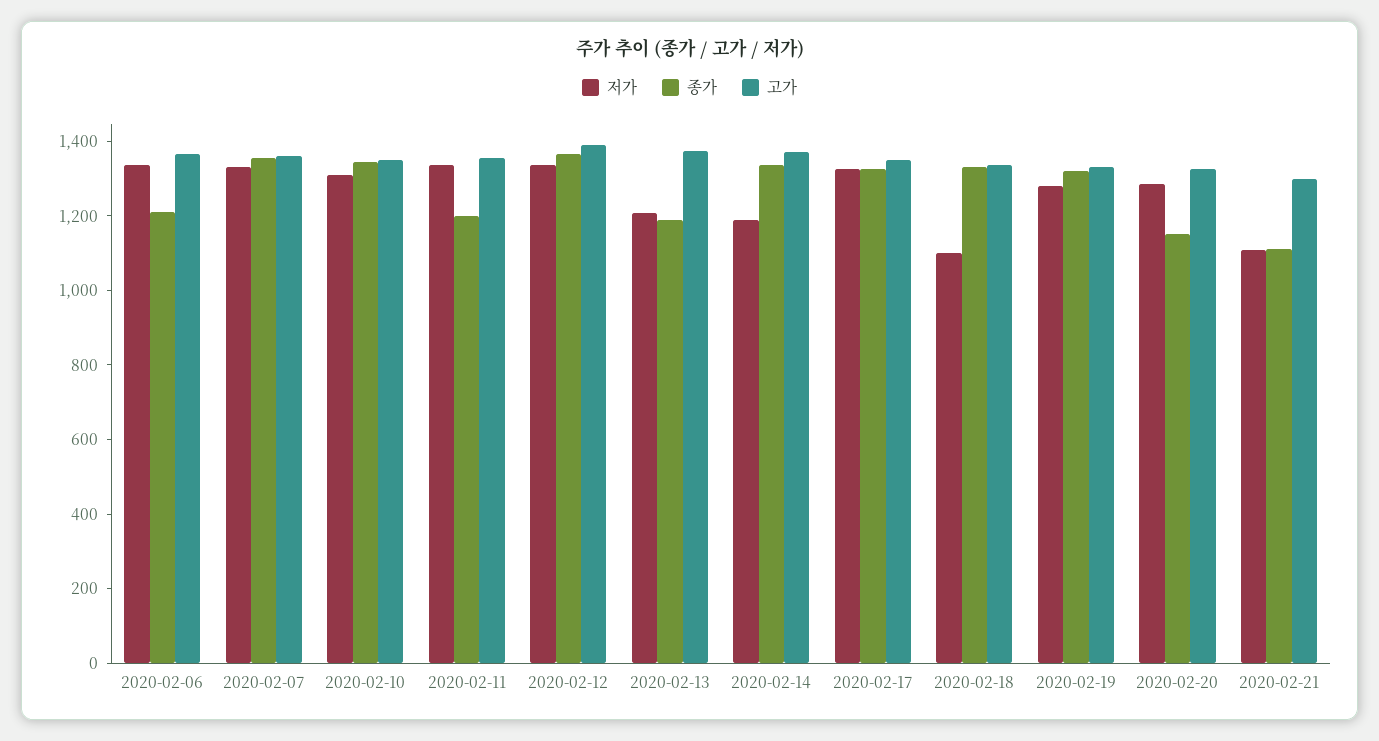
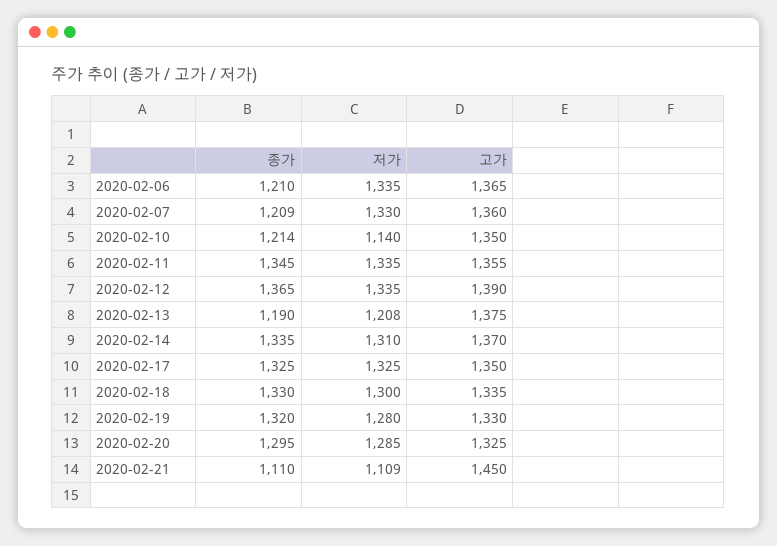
  {
    "저가": {
      "2020-02-06": 1335,
      "2020-02-07": 1330,
-     "2020-02-10": 1300,
+     "2020-02-10": 1140,
      "2020-02-11": 1335,
      "2020-02-12": 1335,
      "2020-02-13": 1208,
-     "2020-02-14": 1200,
+     "2020-02-14": 1310,
      "2020-02-17": 1325,
-     "2020-02-18": 1100,
+     "2020-02-18": 1300,
      "2020-02-19": 1280,
      "2020-02-20": 1285,
      "2020-02-21": 1109
    },
    "종가": {
      "2020-02-06": 1210,
-     "2020-02-07": 1350,
+     "2020-02-07": 1209,
-     "2020-02-10": 1350,
+     "2020-02-10": 1214,
-     "2020-02-11": 1200,
+     "2020-02-11": 1345,
      "2020-02-12": 1365,
      "2020-02-13": 1190,
      "2020-02-14": 1335,
      "2020-02-17": 1325,
      "2020-02-18": 1330,
      "2020-02-19": 1320,
-     "2020-02-20": 1150,
+     "2020-02-20": 1295,
      "2020-02-21": 1110
    },
    "고가": {
      "2020-02-06": 1365,
      "2020-02-07": 1360,
      "2020-02-10": 1350,
      "2020-02-11": 1355,
      "2020-02-12": 1390,
      "2020-02-13": 1375,
      "2020-02-14": 1370,
      "2020-02-17": 1350,
      "2020-02-18": 1335,
      "2020-02-19": 1330,
      "2020-02-20": 1325,
-     "2020-02-21": 1300
+     "2020-02-21": 1450
    }
  }

